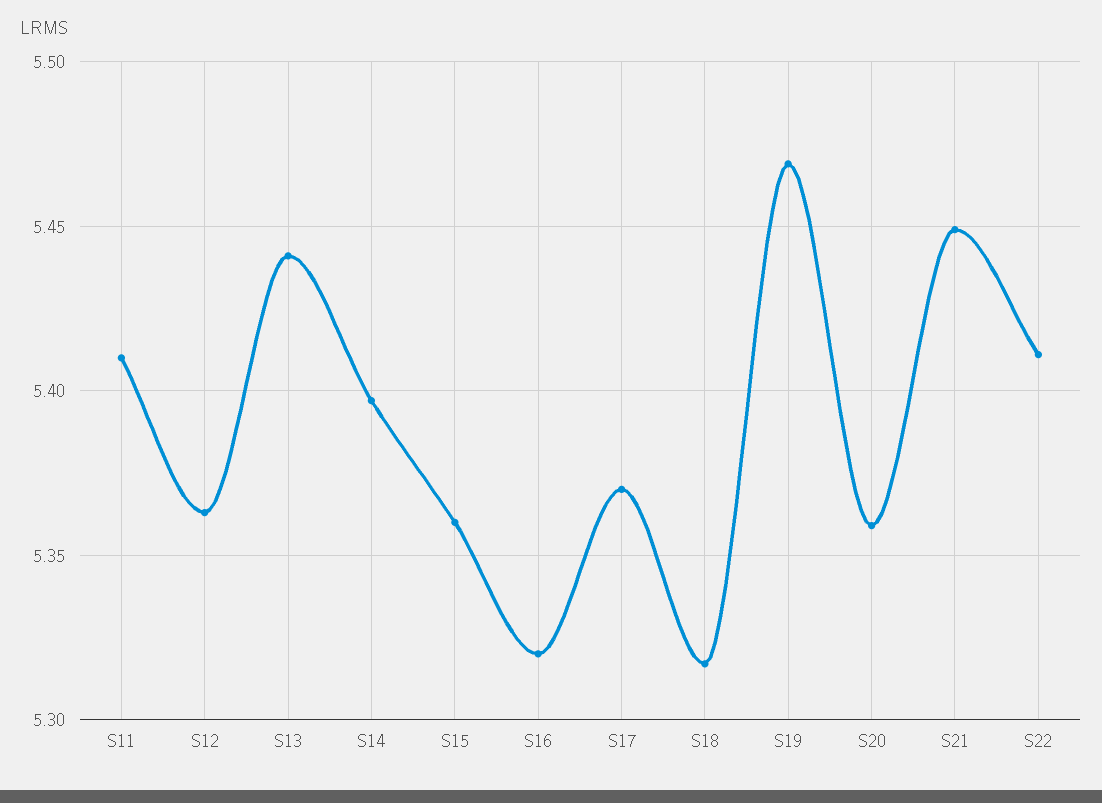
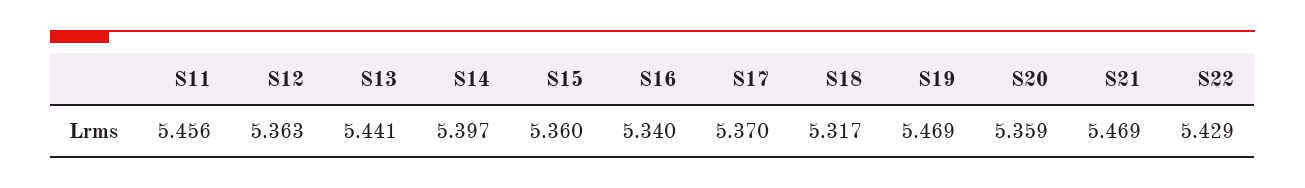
  {
-   "S11": 5.41,
+   "S11": 5.456,
    "S12": 5.363,
    "S13": 5.441,
    "S14": 5.397,
    "S15": 5.36,
-   "S16": 5.32,
+   "S16": 5.34,
    "S17": 5.37,
    "S18": 5.317,
    "S19": 5.469,
    "S20": 5.359,
-   "S21": 5.45,
+   "S21": 5.469,
-   "S22": 5.41
+   "S22": 5.429
  }

